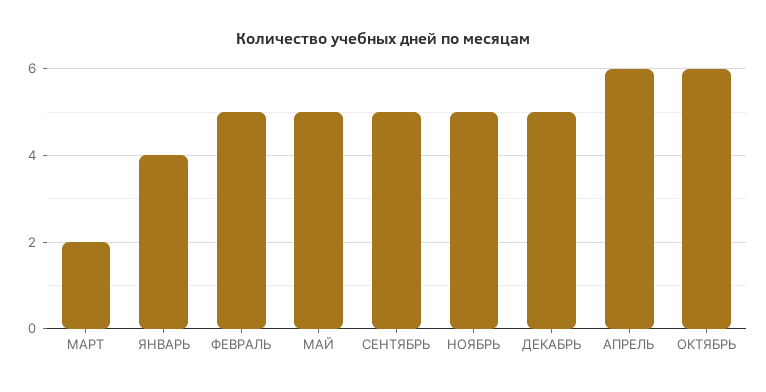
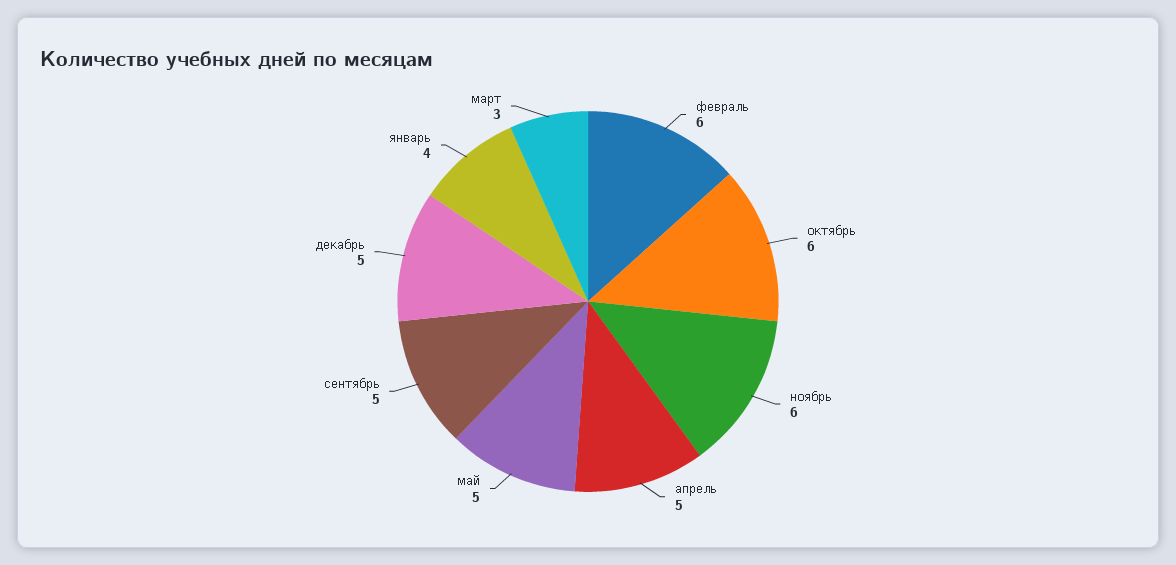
  {
-   "МАРТ": 2,
+   "МАРТ": 3,
    "ЯНВАРЬ": 4,
-   "ФЕВРАЛЬ": 5,
+   "ФЕВРАЛЬ": 6,
    "МАЙ": 5,
    "СЕНТЯБРЬ": 5,
-   "НОЯБРЬ": 5,
+   "НОЯБРЬ": 6,
    "ДЕКАБРЬ": 5,
-   "АПРЕЛЬ": 6,
+   "АПРЕЛЬ": 5,
    "ОКТЯБРЬ": 6
  }

